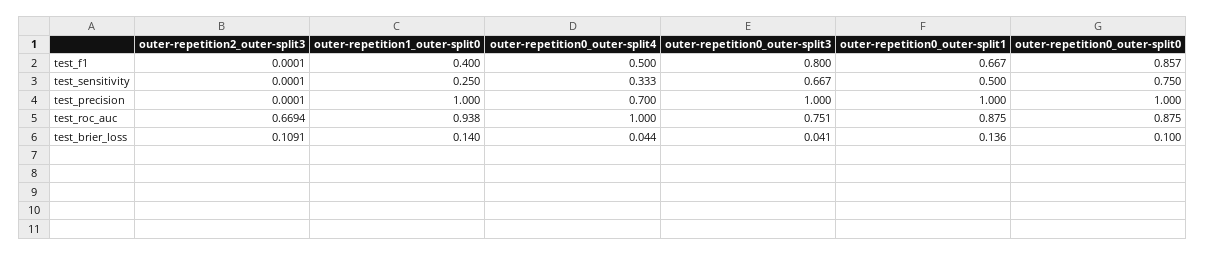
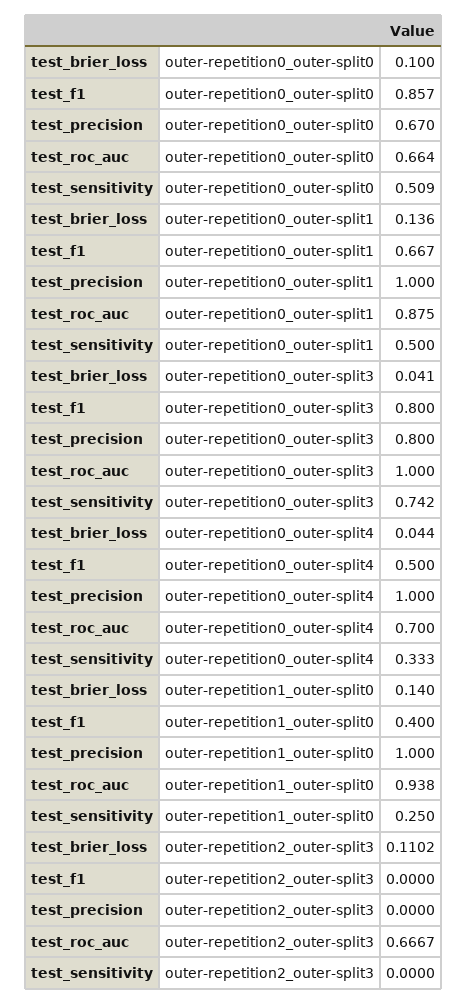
  {
    "outer-repetition2_outer-split3": {
-     "test_f1": 0.0001,
+     "test_f1": 0,
-     "test_sensitivity": 0.0001,
+     "test_sensitivity": 0,
-     "test_precision": 0.0001,
+     "test_precision": 0,
-     "test_roc_auc": 0.6694,
+     "test_roc_auc": 0.6667,
-     "test_brier_loss": 0.1091
+     "test_brier_loss": 0.1102
    },
    "outer-repetition1_outer-split0": {
      "test_f1": 0.4,
      "test_sensitivity": 0.25,
      "test_precision": 1,
      "test_roc_auc": 0.938,
      "test_brier_loss": 0.14
    },
    "outer-repetition0_outer-split4": {
      "test_f1": 0.5,
      "test_sensitivity": 0.333,
-     "test_precision": 0.7,
+     "test_precision": 1,
-     "test_roc_auc": 1,
+     "test_roc_auc": 0.7,
      "test_brier_loss": 0.044
    },
    "outer-repetition0_outer-split3": {
      "test_f1": 0.8,
-     "test_sensitivity": 0.667,
+     "test_sensitivity": 0.742,
-     "test_precision": 1,
+     "test_precision": 0.8,
-     "test_roc_auc": 0.751,
+     "test_roc_auc": 1,
      "test_brier_loss": 0.041
    },
    "outer-repetition0_outer-split1": {
      "test_f1": 0.667,
      "test_sensitivity": 0.5,
      "test_precision": 1,
      "test_roc_auc": 0.875,
      "test_brier_loss": 0.136
    },
    "outer-repetition0_outer-split0": {
      "test_f1": 0.857,
-     "test_sensitivity": 0.75,
+     "test_sensitivity": 0.509,
-     "test_precision": 1,
+     "test_precision": 0.67,
-     "test_roc_auc": 0.875,
+     "test_roc_auc": 0.664,
      "test_brier_loss": 0.1
    }
  }

